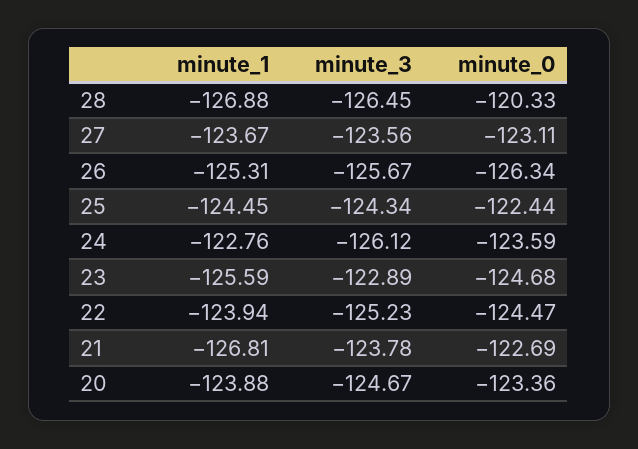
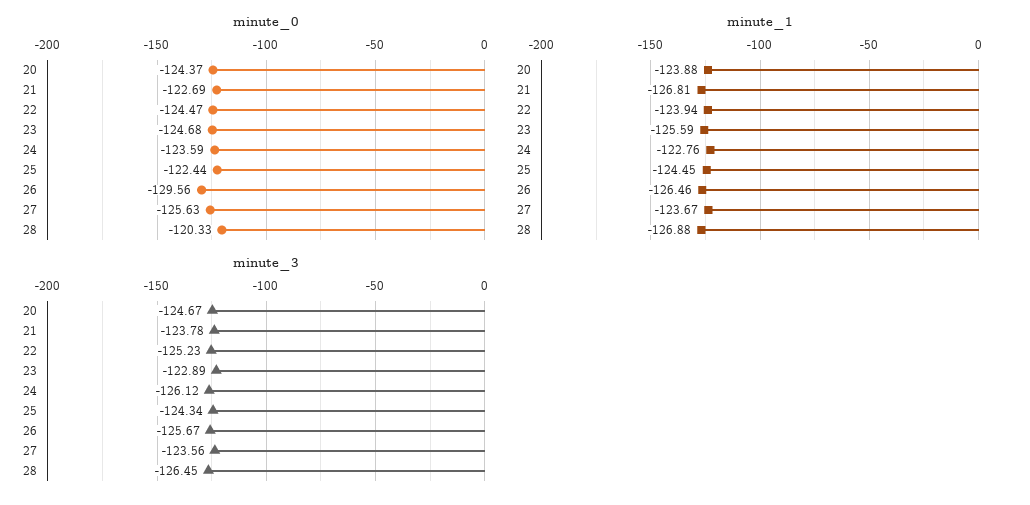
  {
    "minute_1": {
      "28": -126.88,
      "27": -123.67,
-     "26": -125.31,
+     "26": -126.46,
      "25": -124.45,
      "24": -122.76,
      "23": -125.59,
      "22": -123.94,
      "21": -126.81,
      "20": -123.88
    },
    "minute_3": {
      "28": -126.45,
      "27": -123.56,
      "26": -125.67,
      "25": -124.34,
      "24": -126.12,
      "23": -122.89,
      "22": -125.23,
      "21": -123.78,
      "20": -124.67
    },
    "minute_0": {
      "28": -120.33,
-     "27": -123.11,
+     "27": -125.63,
-     "26": -126.34,
+     "26": -129.56,
      "25": -122.44,
      "24": -123.59,
      "23": -124.68,
      "22": -124.47,
      "21": -122.69,
-     "20": -123.36
+     "20": -124.37
    }
  }

